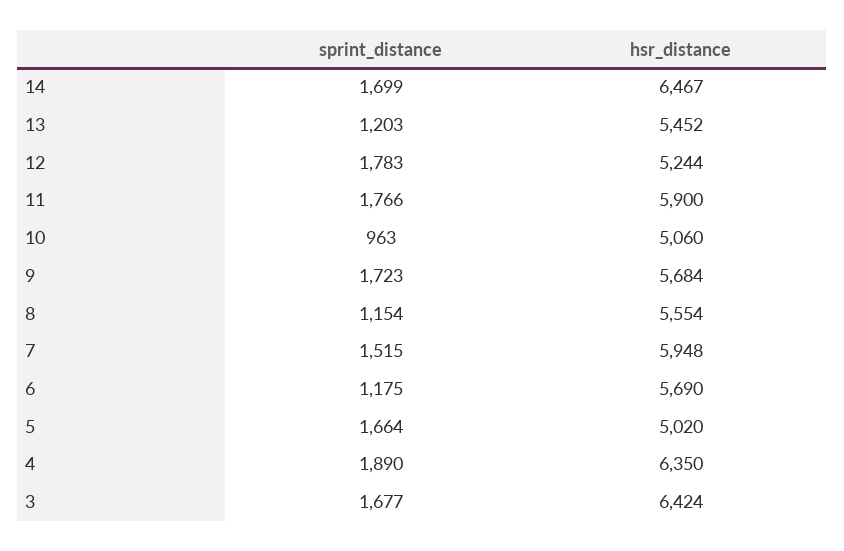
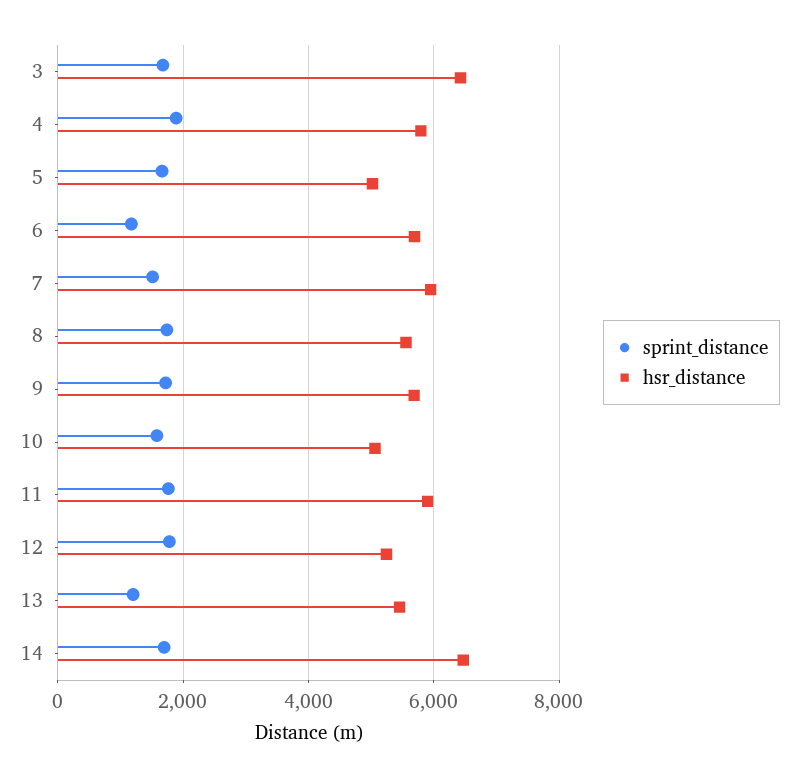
  {
    "sprint_distance": {
      "14": 1699,
      "13": 1203,
      "12": 1783,
      "11": 1766,
-     "10": 963,
+     "10": 1600,
      "9": 1723,
-     "8": 1154,
+     "8": 1800,
      "7": 1515,
      "6": 1175,
      "5": 1664,
      "4": 1890,
      "3": 1677
    },
    "hsr_distance": {
      "14": 6467,
      "13": 5452,
      "12": 5244,
      "11": 5900,
      "10": 5060,
      "9": 5684,
      "8": 5554,
      "7": 5948,
      "6": 5690,
      "5": 5020,
-     "4": 6350,
+     "4": 5800,
      "3": 6424
    }
  }

